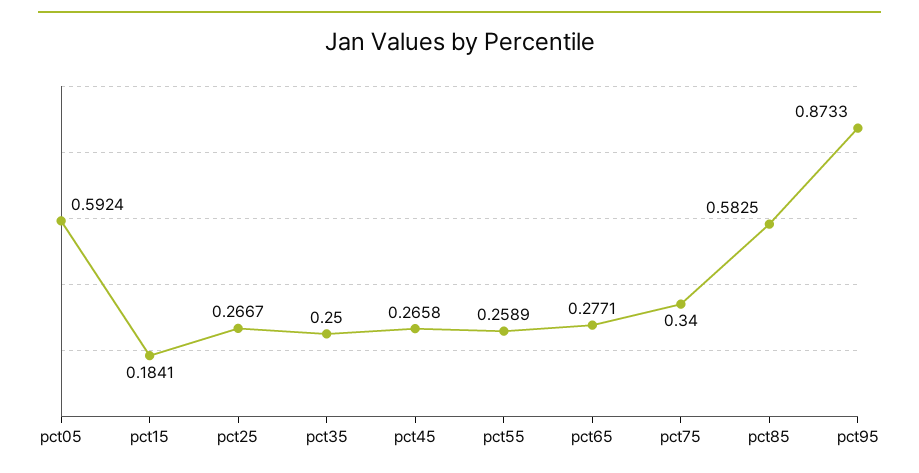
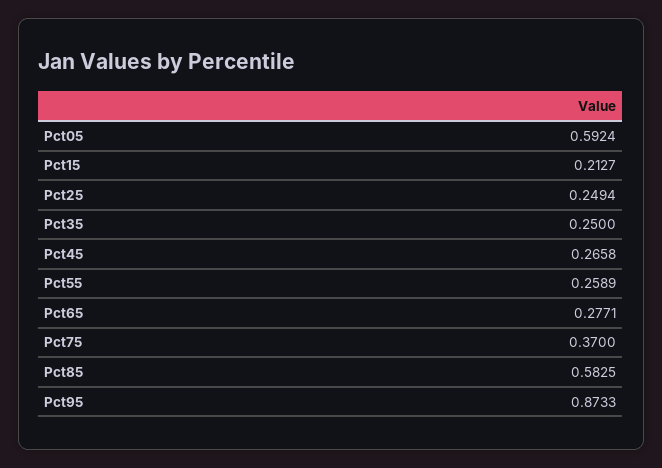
  {
    "pct05": 0.5924,
-   "pct15": 0.1841,
+   "pct15": 0.2127,
-   "pct25": 0.2667,
+   "pct25": 0.2494,
    "pct35": 0.25,
    "pct45": 0.2658,
    "pct55": 0.2589,
    "pct65": 0.2771,
-   "pct75": 0.34,
+   "pct75": 0.37,
    "pct85": 0.5825,
    "pct95": 0.8733
  }

